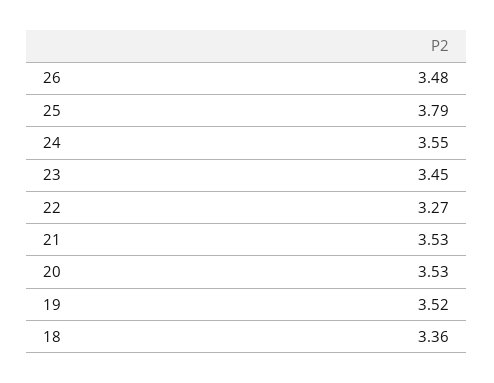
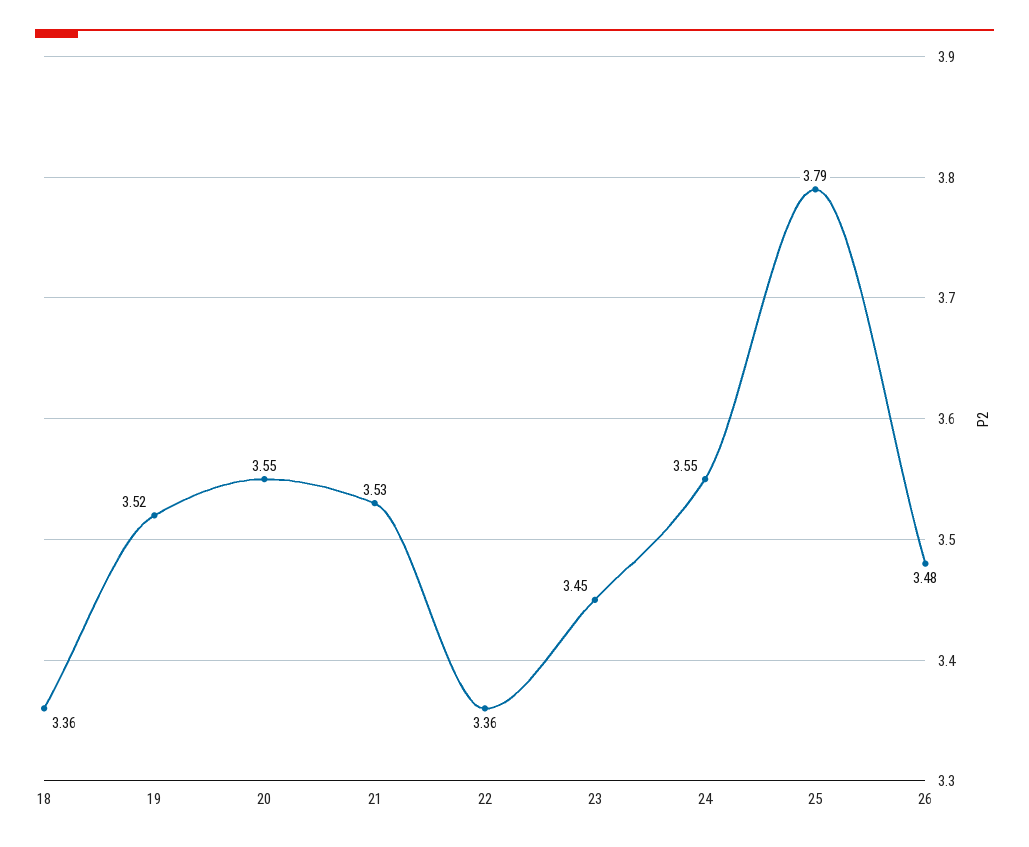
  {
    "26": 3.48,
    "25": 3.79,
    "24": 3.55,
    "23": 3.45,
-   "22": 3.27,
+   "22": 3.36,
    "21": 3.53,
-   "20": 3.53,
+   "20": 3.55,
    "19": 3.52,
    "18": 3.36
  }

